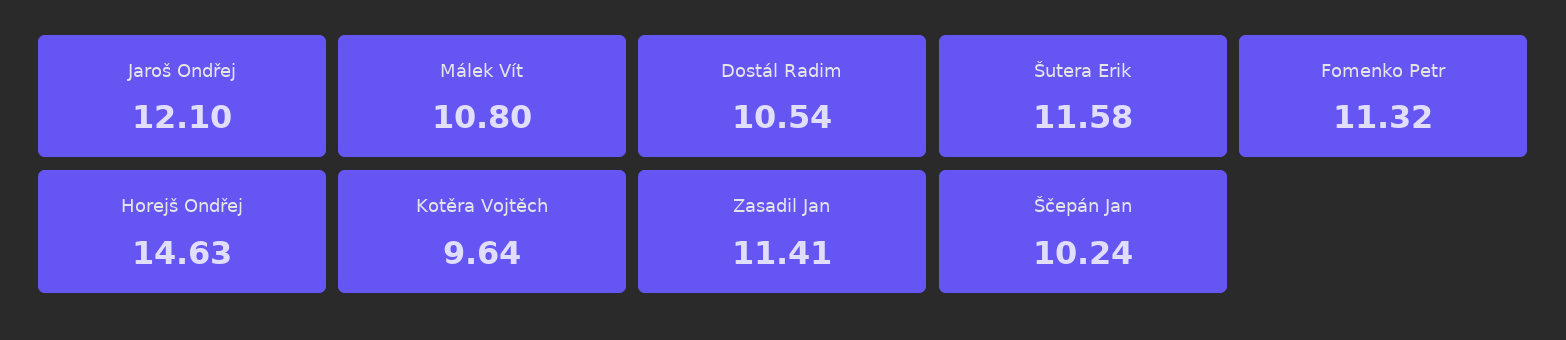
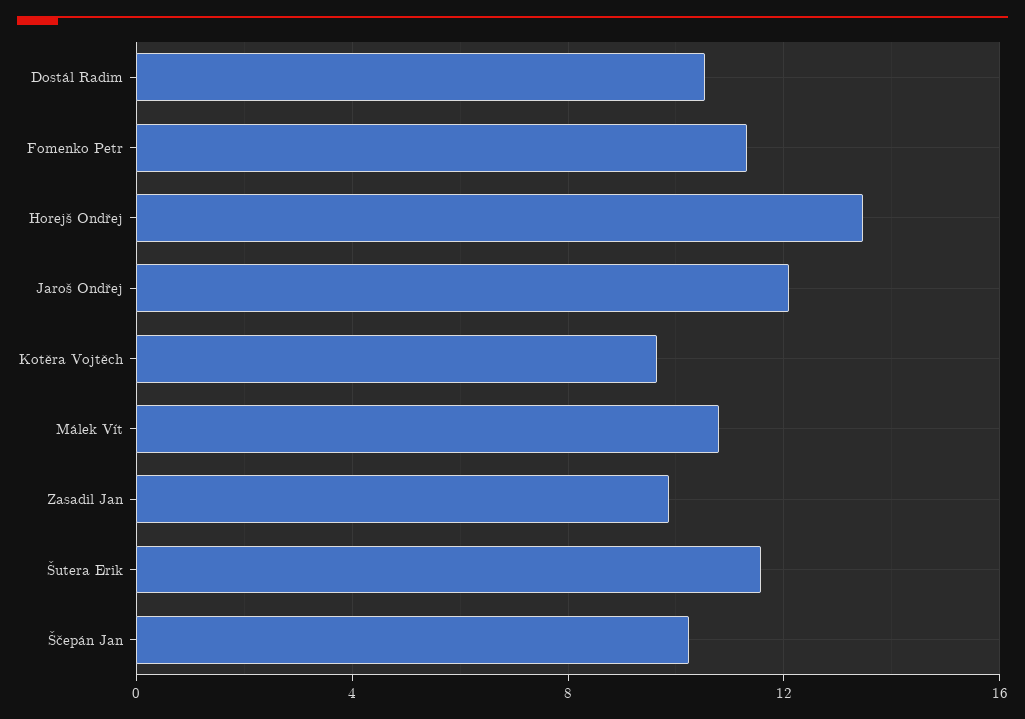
  {
    "Jaroš Ondřej": 12.1,
    "Málek Vít": 10.8,
    "Dostál Radim": 10.54,
    "Šutera Erik": 11.58,
    "Fomenko Petr": 11.32,
-   "Horejš Ondřej": 14.63,
+   "Horejš Ondřej": 13.5,
    "Kotěra Vojtěch": 9.64,
-   "Zasadil Jan": 11.41,
+   "Zasadil Jan": 10,
    "Ščepán Jan": 10.24
  }

